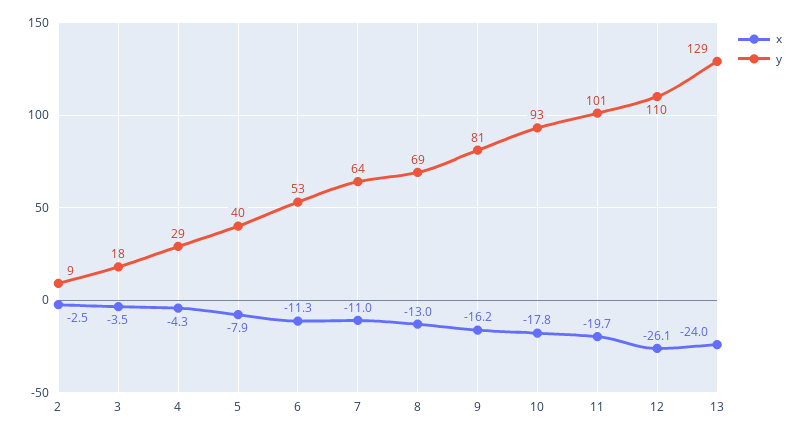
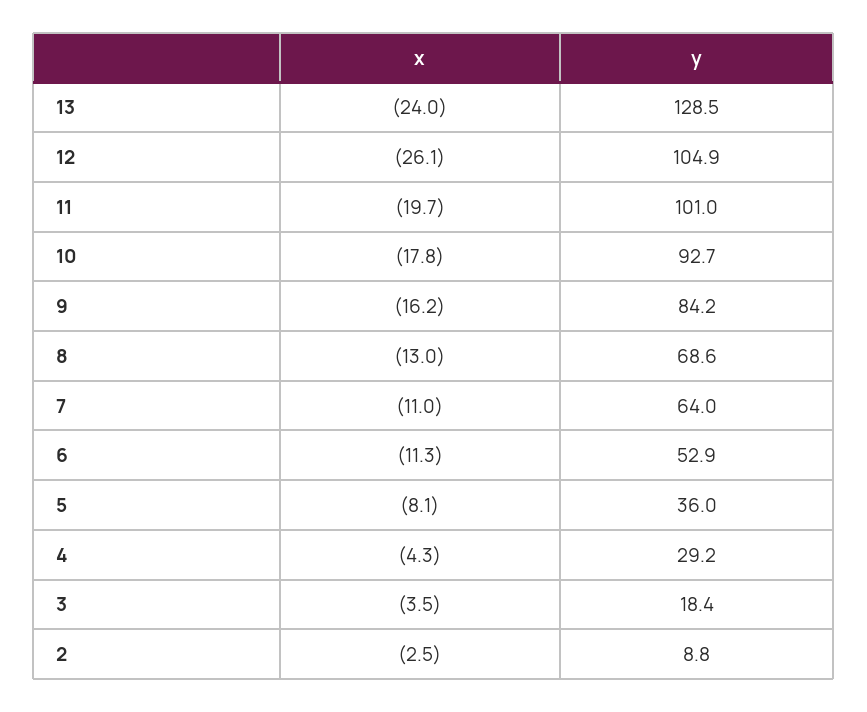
  {
    "x": {
      "2": -2.5,
      "3": -3.5,
      "4": -4.3,
-     "5": -7.9,
+     "5": -8.1,
      "6": -11.3,
      "7": -11,
      "8": -13,
      "9": -16.2,
      "10": -17.8,
      "11": -19.7,
      "12": -26.1,
      "13": -24
    },
    "y": {
      "2": 8.8,
      "3": 18.4,
      "4": 29.2,
-     "5": 40,
+     "5": 36,
      "6": 52.9,
      "7": 64,
      "8": 68.6,
-     "9": 81,
+     "9": 84.2,
      "10": 92.7,
      "11": 101,
-     "12": 110,
+     "12": 104.9,
      "13": 128.5
    }
  }

